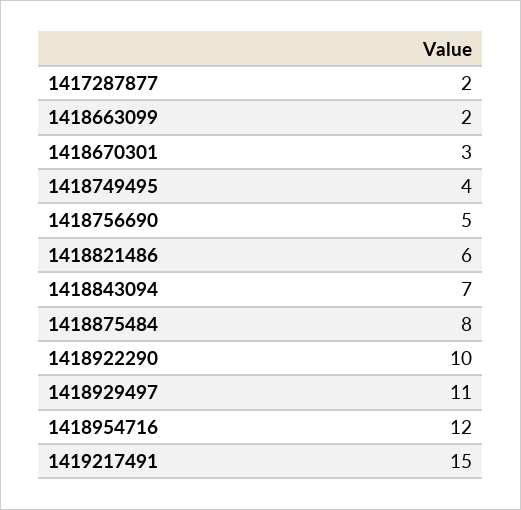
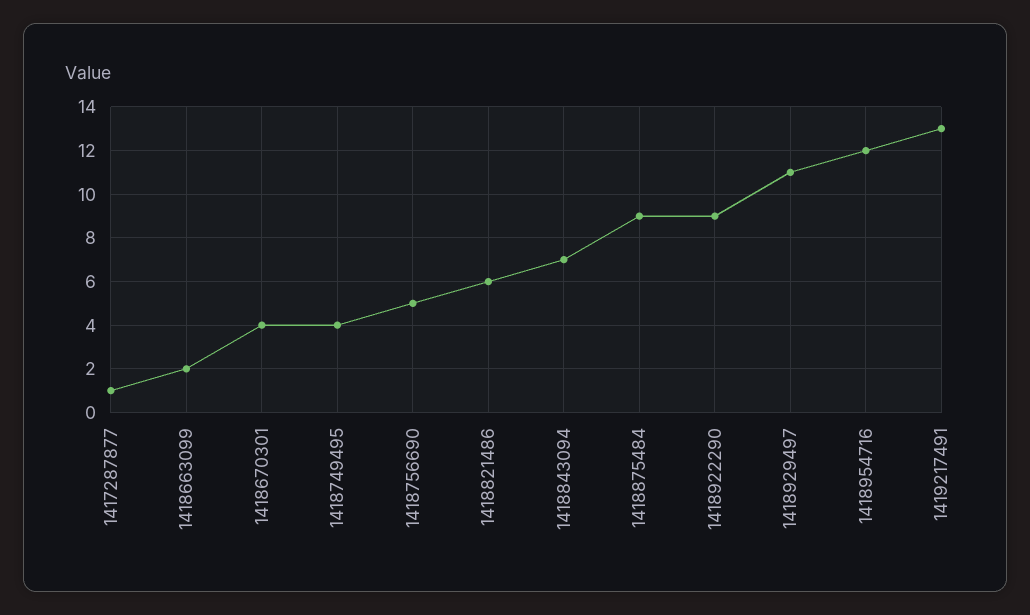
  {
-   "1417287877": 2,
+   "1417287877": 1,
    "1418663099": 2,
-   "1418670301": 3,
+   "1418670301": 4,
    "1418749495": 4,
    "1418756690": 5,
    "1418821486": 6,
    "1418843094": 7,
-   "1418875484": 8,
+   "1418875484": 9,
-   "1418922290": 10,
+   "1418922290": 9,
    "1418929497": 11,
    "1418954716": 12,
-   "1419217491": 15
+   "1419217491": 13
  }

